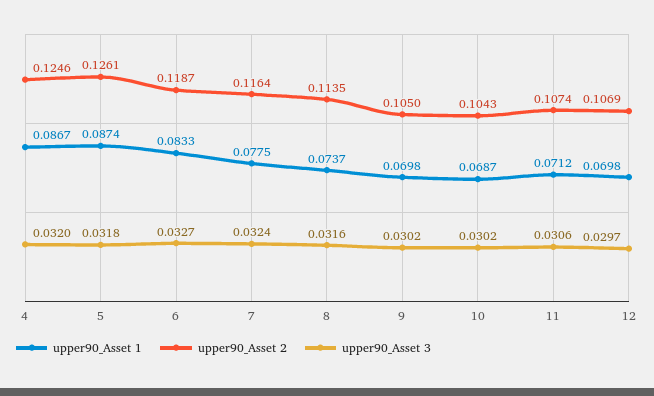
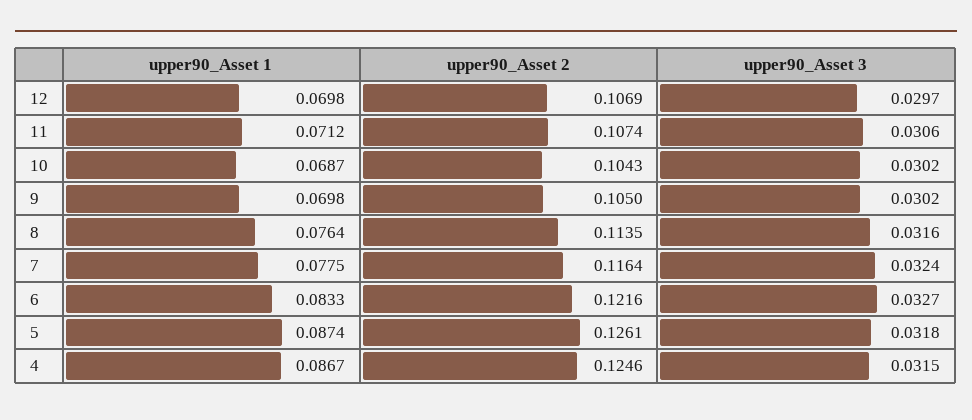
  {
    "upper90_Asset 1": {
      "4": 0.0867,
      "5": 0.0874,
      "6": 0.0833,
      "7": 0.0775,
-     "8": 0.0737,
+     "8": 0.0764,
      "9": 0.0698,
      "10": 0.0687,
      "11": 0.0712,
      "12": 0.0698
    },
    "upper90_Asset 2": {
      "4": 0.1246,
      "5": 0.1261,
-     "6": 0.1187,
+     "6": 0.1216,
      "7": 0.1164,
      "8": 0.1135,
      "9": 0.105,
      "10": 0.1043,
      "11": 0.1074,
      "12": 0.1069
    },
    "upper90_Asset 3": {
-     "4": 0.032,
+     "4": 0.0315,
      "5": 0.0318,
      "6": 0.0327,
      "7": 0.0324,
      "8": 0.0316,
      "9": 0.0302,
      "10": 0.0302,
      "11": 0.0306,
      "12": 0.0297
    }
  }

